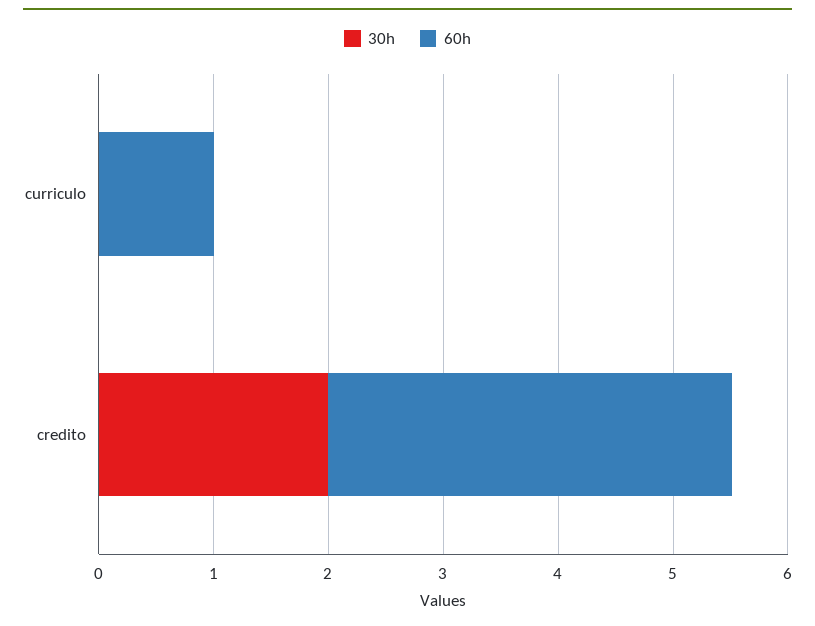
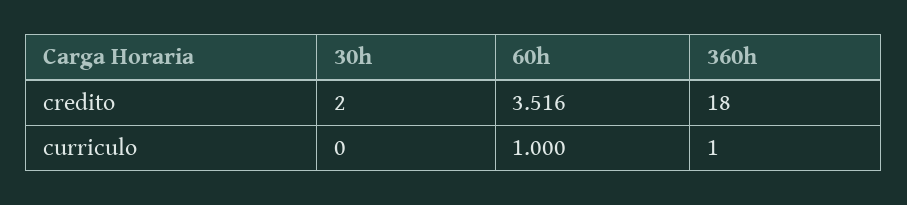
  {
    "30h": {
      "curriculo": 0,
      "credito": 2
    },
    "60h": {
      "curriculo": 1,
      "credito": 3.516
-   }
+   },
+   "360h": {
+     "credito": 18,
+     "curriculo": 1
+   }
  }

